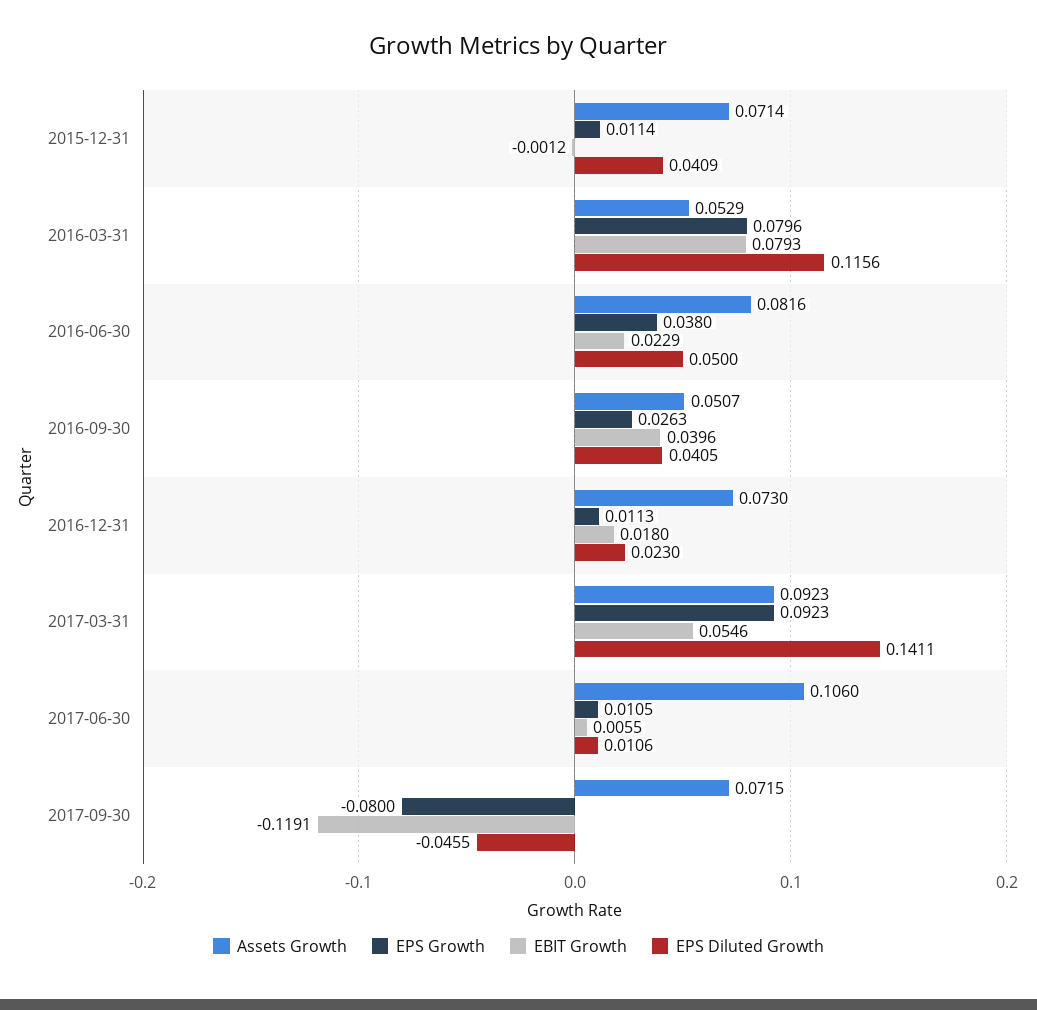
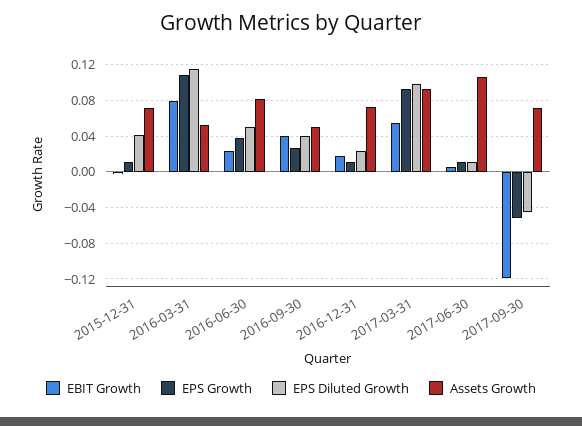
  {
    "Assets Growth": {
      "2015-12-31": 0.0714,
      "2016-03-31": 0.0529,
      "2016-06-30": 0.0816,
      "2016-09-30": 0.0507,
      "2016-12-31": 0.073,
      "2017-03-31": 0.0923,
      "2017-06-30": 0.106,
      "2017-09-30": 0.0715
    },
    "EPS Growth": {
      "2015-12-31": 0.0114,
-     "2016-03-31": 0.0796,
+     "2016-03-31": 0.11,
      "2016-06-30": 0.038,
      "2016-09-30": 0.0263,
      "2016-12-31": 0.0113,
      "2017-03-31": 0.0923,
      "2017-06-30": 0.0105,
-     "2017-09-30": -0.08
+     "2017-09-30": -0.05
    },
    "EBIT Growth": {
      "2015-12-31": -0.0012,
      "2016-03-31": 0.0793,
      "2016-06-30": 0.0229,
      "2016-09-30": 0.0396,
      "2016-12-31": 0.018,
      "2017-03-31": 0.0546,
      "2017-06-30": 0.0055,
      "2017-09-30": -0.1191
    },
    "EPS Diluted Growth": {
      "2015-12-31": 0.0409,
      "2016-03-31": 0.1156,
      "2016-06-30": 0.05,
      "2016-09-30": 0.0405,
      "2016-12-31": 0.023,
-     "2017-03-31": 0.1411,
+     "2017-03-31": 0.1,
      "2017-06-30": 0.0106,
      "2017-09-30": -0.0455
    }
  }

